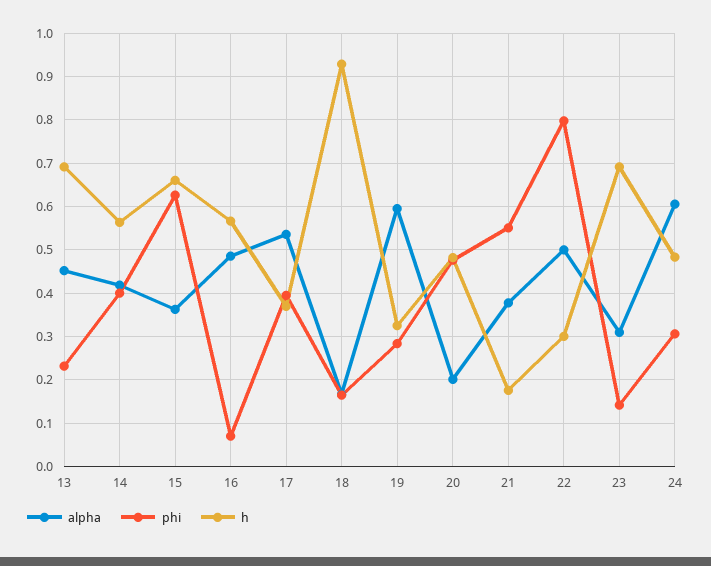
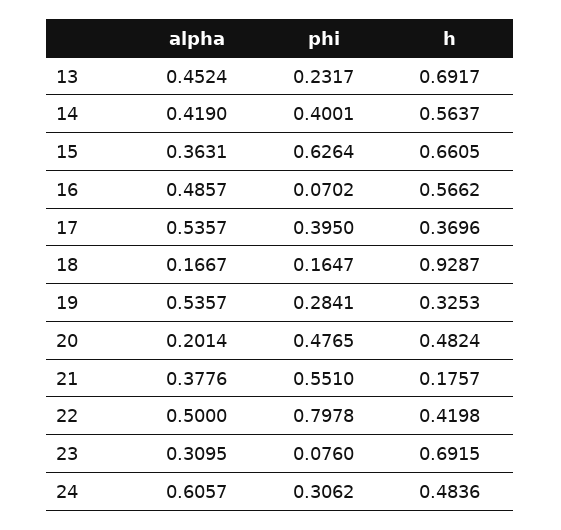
  {
    "alpha": {
      "13": 0.4524,
      "14": 0.419,
      "15": 0.3631,
      "16": 0.4857,
      "17": 0.5357,
      "18": 0.1667,
-     "19": 0.6,
+     "19": 0.5357,
      "20": 0.2014,
      "21": 0.3776,
      "22": 0.5,
      "23": 0.3095,
      "24": 0.6057
    },
    "phi": {
      "13": 0.2317,
      "14": 0.4001,
      "15": 0.6264,
      "16": 0.0702,
      "17": 0.395,
      "18": 0.1647,
      "19": 0.2841,
      "20": 0.4765,
      "21": 0.551,
      "22": 0.7978,
-     "23": 0.14,
+     "23": 0.076,
      "24": 0.3062
    },
    "h": {
      "13": 0.6917,
      "14": 0.5637,
      "15": 0.6605,
      "16": 0.5662,
      "17": 0.3696,
      "18": 0.9287,
      "19": 0.3253,
      "20": 0.4824,
      "21": 0.1757,
-     "22": 0.3,
+     "22": 0.4198,
      "23": 0.6915,
      "24": 0.4836
    }
  }

